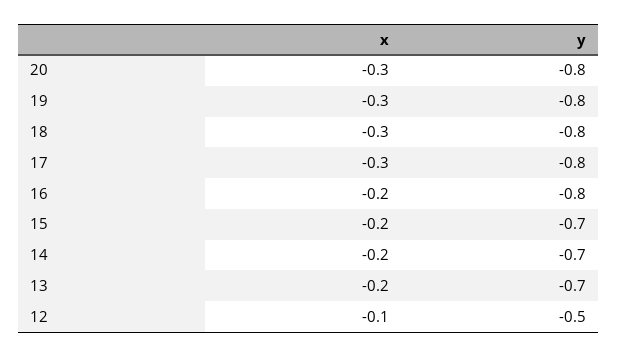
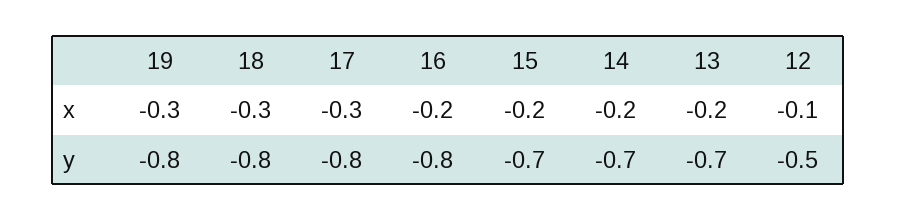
  {
    "x": {
-     "20": -0.3,
      "19": -0.3,
      "18": -0.3,
      "17": -0.3,
      "16": -0.2,
      "15": -0.2,
      "14": -0.2,
      "13": -0.2,
      "12": -0.1
    },
    "y": {
-     "20": -0.8,
      "19": -0.8,
      "18": -0.8,
      "17": -0.8,
      "16": -0.8,
      "15": -0.7,
      "14": -0.7,
      "13": -0.7,
      "12": -0.5
    }
  }

